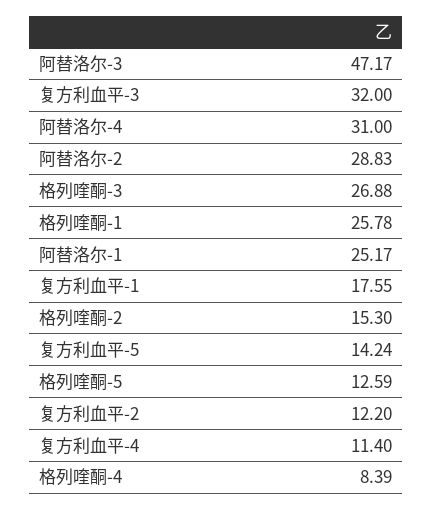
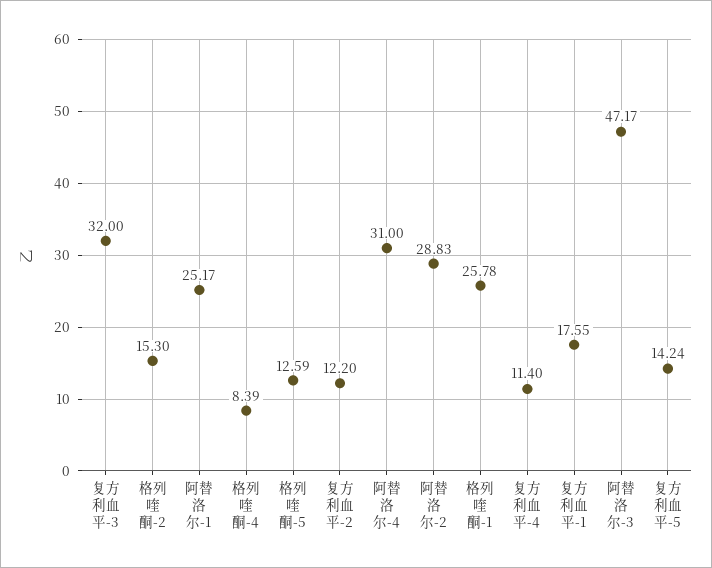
  {
    "阿替洛尔-3": 47.17,
    "复方利血平-3": 32,
    "阿替洛尔-4": 31,
    "阿替洛尔-2": 28.83,
-   "格列喹酮-3": 26.88,
    "格列喹酮-1": 25.78,
    "阿替洛尔-1": 25.17,
    "复方利血平-1": 17.55,
    "格列喹酮-2": 15.3,
    "复方利血平-5": 14.24,
    "格列喹酮-5": 12.59,
    "复方利血平-2": 12.2,
    "复方利血平-4": 11.4,
    "格列喹酮-4": 8.39
  }

